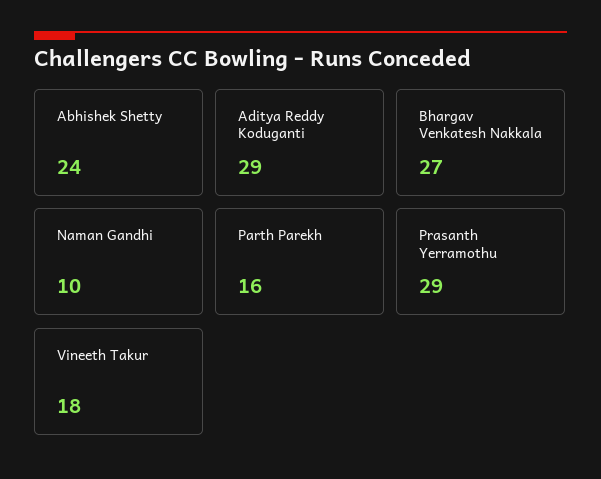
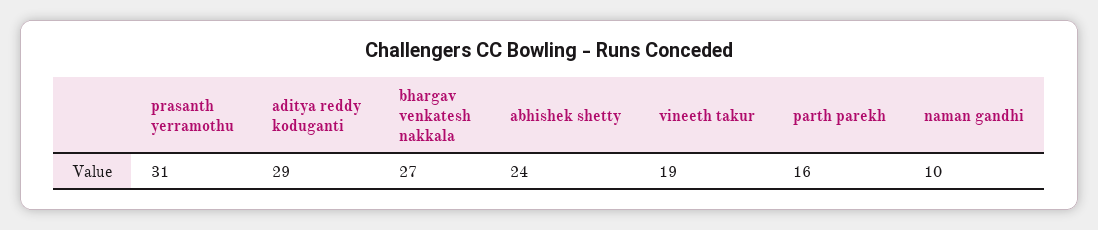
  {
    "Abhishek Shetty": 24,
    "Aditya Reddy Koduganti": 29,
    "Bhargav Venkatesh Nakkala": 27,
    "Naman Gandhi": 10,
    "Parth Parekh": 16,
-   "Prasanth Yerramothu": 29,
+   "Prasanth Yerramothu": 31,
-   "Vineeth Takur": 18
+   "Vineeth Takur": 19
  }

